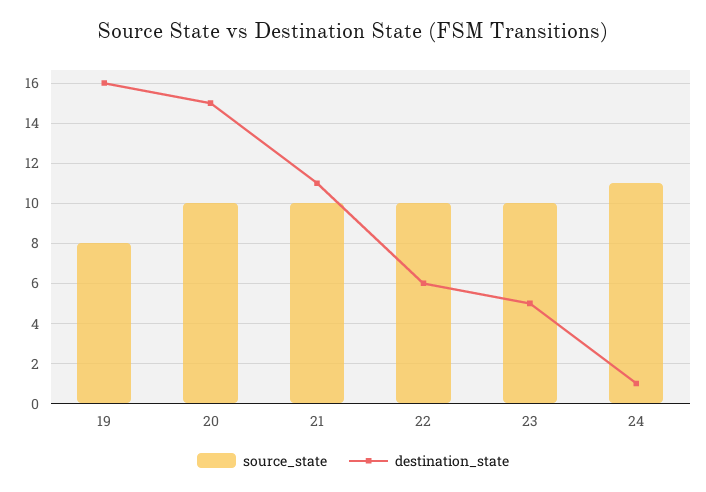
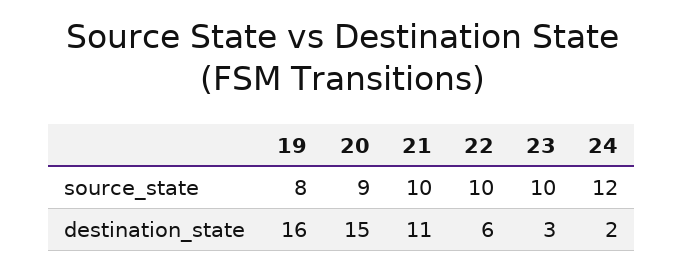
  {
    "source_state": {
      "19": 8,
-     "20": 10,
+     "20": 9,
      "21": 10,
      "22": 10,
      "23": 10,
-     "24": 11
+     "24": 12
    },
    "destination_state": {
      "19": 16,
      "20": 15,
      "21": 11,
      "22": 6,
-     "23": 5,
+     "23": 3,
-     "24": 1
+     "24": 2
    }
  }

